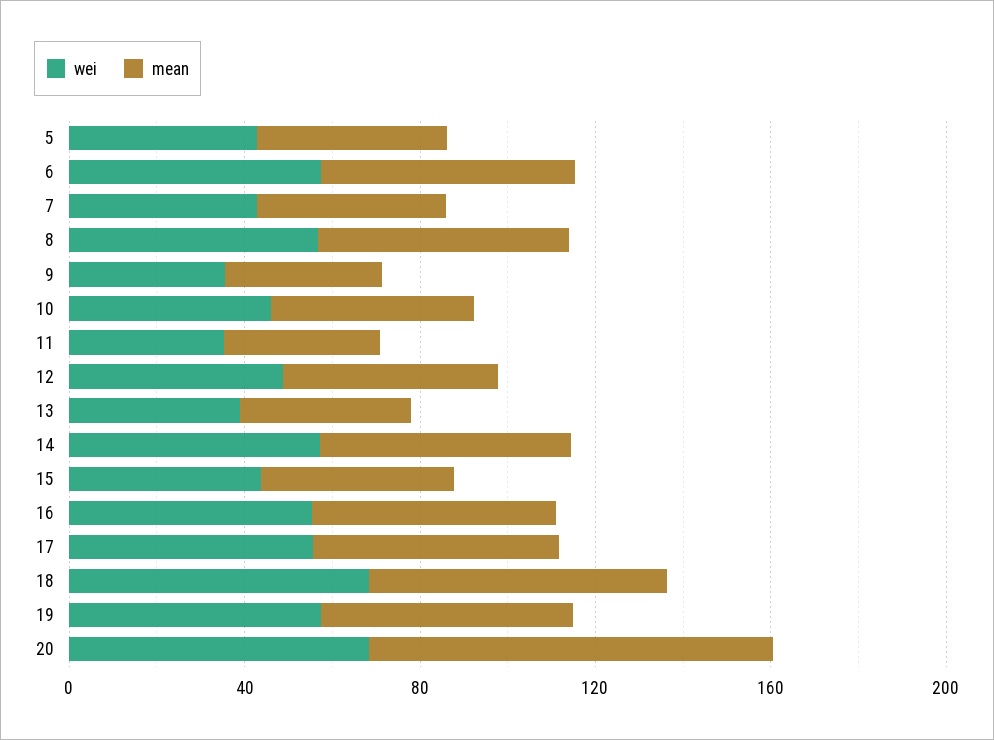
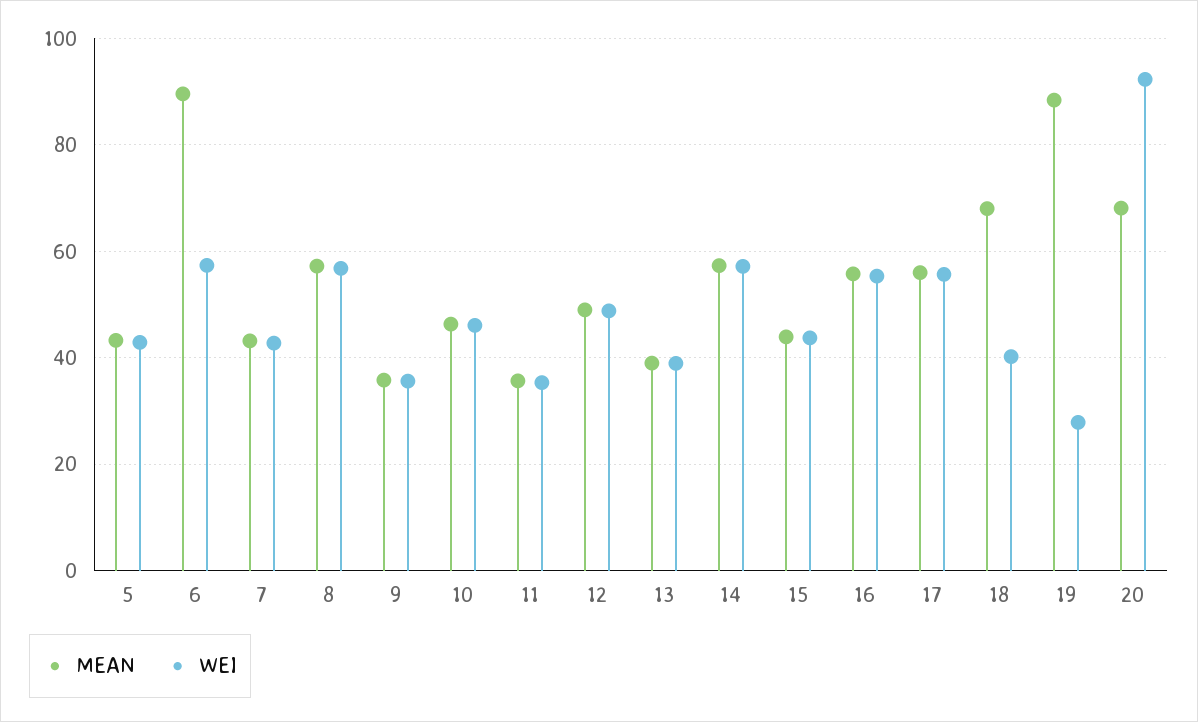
  {
    "wei": {
      "5": 42,
      "6": 58,
      "7": 42,
      "8": 56,
      "9": 36,
      "10": 46,
      "11": 36,
      "12": 48,
      "13": 38,
      "14": 58,
      "15": 44,
      "16": 56,
      "17": 56,
-     "18": 70,
+     "18": 40,
-     "19": 60,
+     "19": 28,
-     "20": 70
+     "20": 92
    },
    "mean": {
      "5": 44,
-     "6": 60,
+     "6": 90,
      "7": 44,
      "8": 58,
      "9": 36,
      "10": 46,
      "11": 36,
      "12": 48,
      "13": 38,
      "14": 58,
      "15": 44,
      "16": 56,
      "17": 56,
      "18": 68,
-     "19": 60,
+     "19": 88,
-     "20": 90
+     "20": 68
    }
  }

